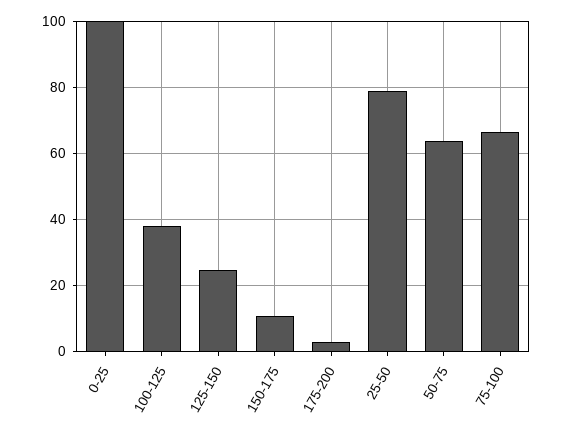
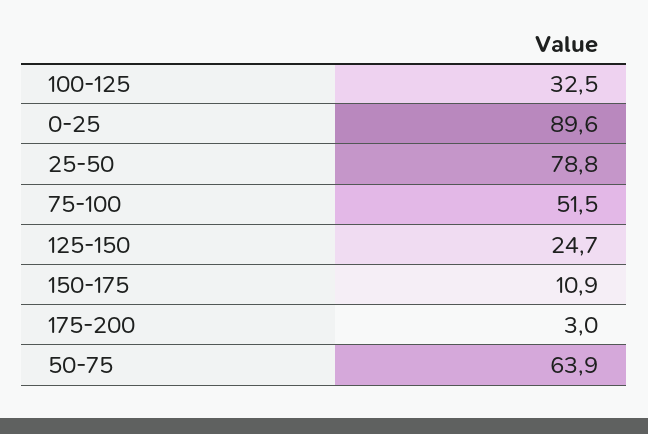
  {
-   "0-25": 100,
+   "0-25": 89.6,
-   "100-125": 38,
+   "100-125": 32.5,
    "125-150": 24.7,
    "150-175": 10.9,
    "175-200": 3,
    "25-50": 78.8,
    "50-75": 63.9,
-   "75-100": 66
+   "75-100": 51.5
  }

